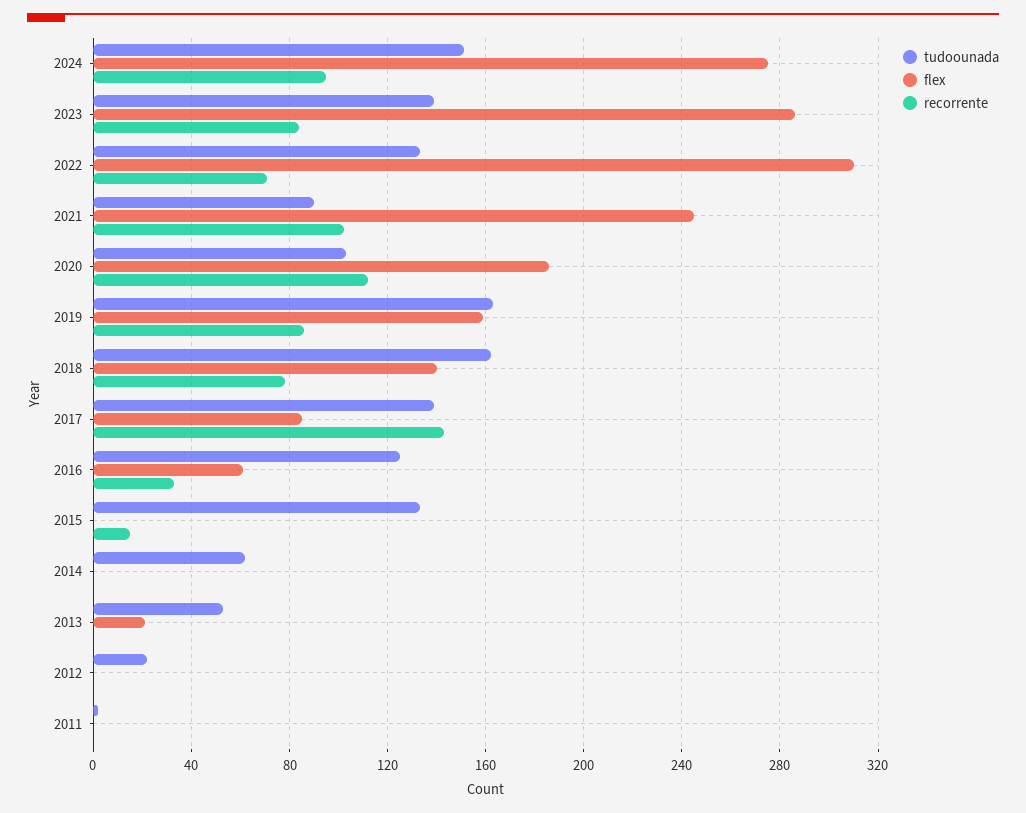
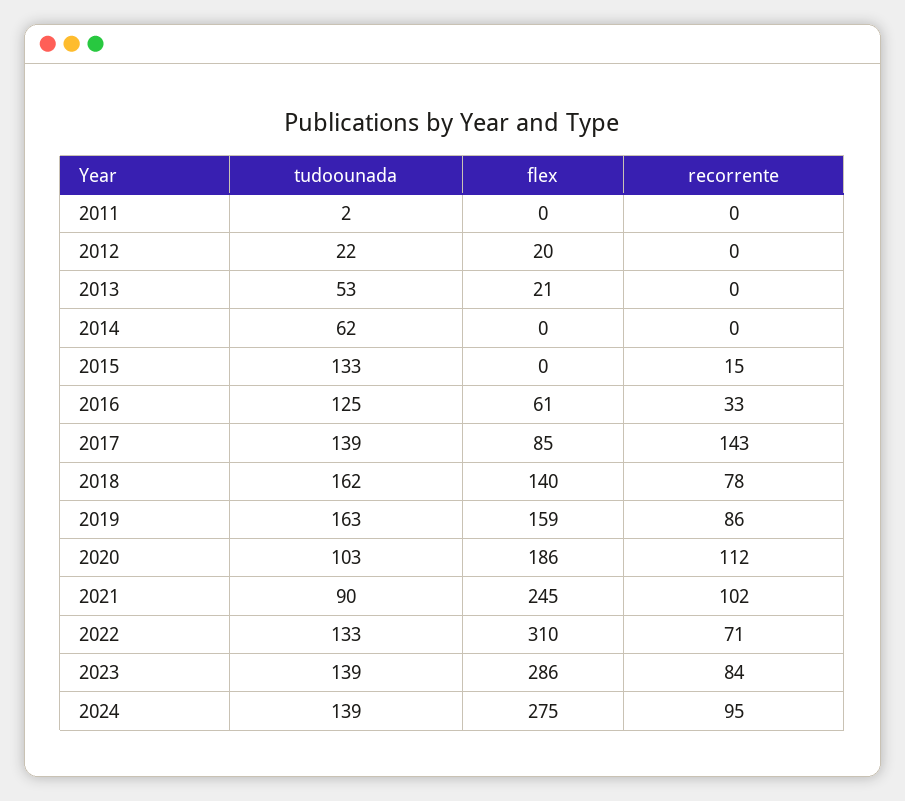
  {
    "tudoounada": {
-     "2024": 150,
+     "2024": 139,
      "2023": 139,
      "2022": 133,
      "2021": 90,
      "2020": 103,
      "2019": 163,
      "2018": 162,
      "2017": 139,
      "2016": 125,
      "2015": 133,
      "2014": 62,
      "2013": 53,
      "2012": 22,
      "2011": 2
    },
    "flex": {
      "2024": 275,
      "2023": 286,
      "2022": 310,
      "2021": 245,
      "2020": 186,
      "2019": 159,
      "2018": 140,
      "2017": 85,
      "2016": 61,
      "2015": 0,
      "2014": 0,
      "2013": 21,
-     "2012": 0,
+     "2012": 20,
      "2011": 0
    },
    "recorrente": {
      "2024": 95,
      "2023": 84,
      "2022": 71,
      "2021": 102,
      "2020": 112,
      "2019": 86,
      "2018": 78,
      "2017": 143,
      "2016": 33,
      "2015": 15,
      "2014": 0,
      "2013": 0,
      "2012": 0,
      "2011": 0
    }
  }

